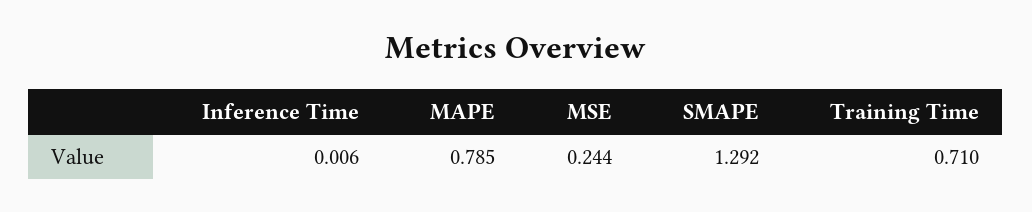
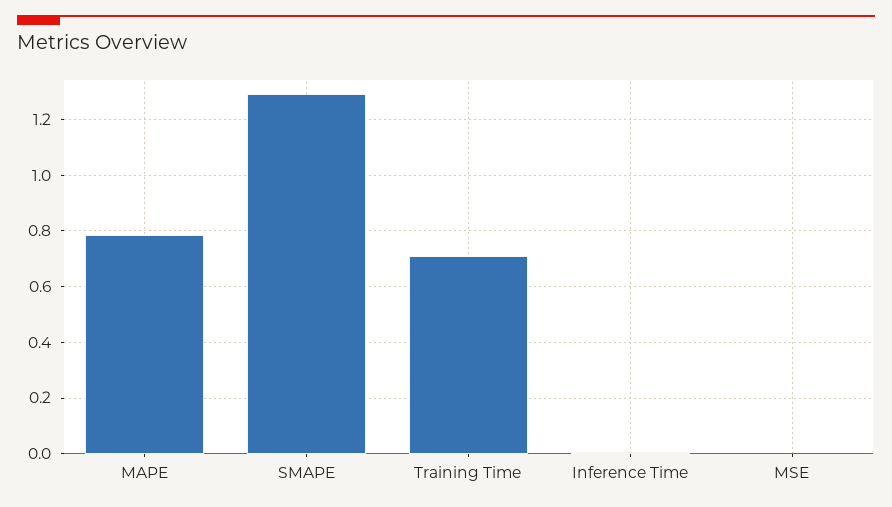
  {
    "Inference Time": 0.006,
    "MAPE": 0.785,
-   "MSE": 0.244,
+   "MSE": 0,
    "SMAPE": 1.292,
    "Training Time": 0.71
  }

